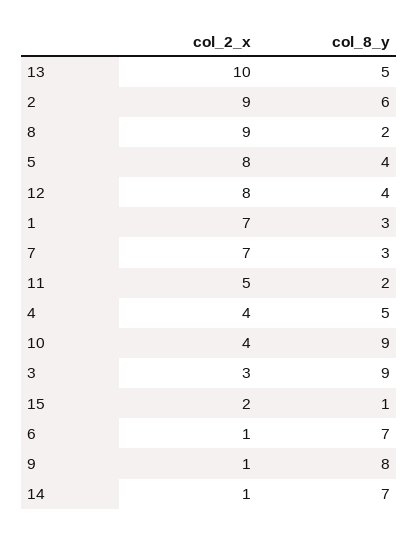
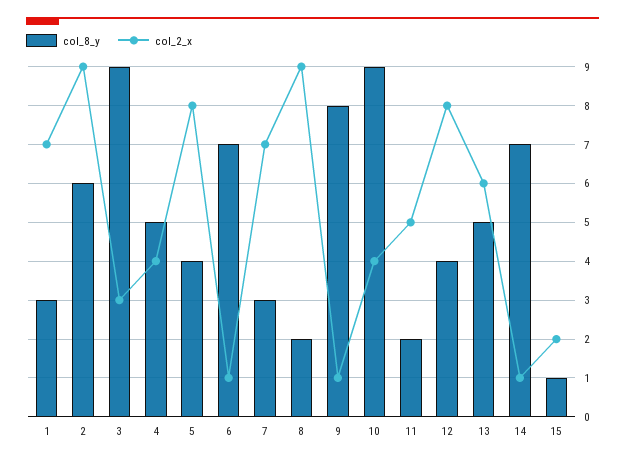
  {
    "col_2_x": {
-     "13": 10,
+     "13": 6,
      "2": 9,
      "8": 9,
      "5": 8,
      "12": 8,
      "1": 7,
      "7": 7,
      "11": 5,
      "4": 4,
      "10": 4,
      "3": 3,
      "15": 2,
      "6": 1,
      "9": 1,
      "14": 1
    },
    "col_8_y": {
      "13": 5,
      "2": 6,
      "8": 2,
      "5": 4,
      "12": 4,
      "1": 3,
      "7": 3,
      "11": 2,
      "4": 5,
      "10": 9,
      "3": 9,
      "15": 1,
      "6": 7,
      "9": 8,
      "14": 7
    }
  }

